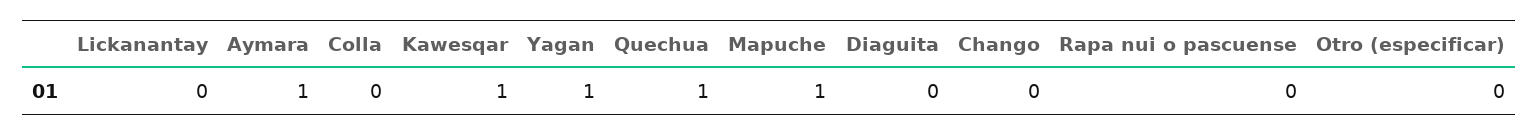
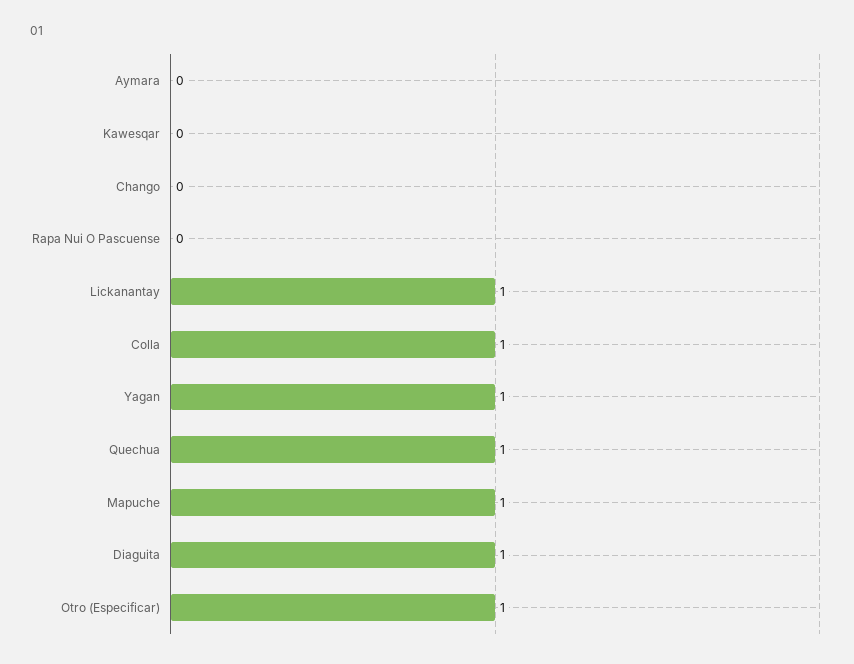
  {
-   "Lickanantay": 0,
+   "Lickanantay": 1,
-   "Aymara": 1,
+   "Aymara": 0,
-   "Colla": 0,
+   "Colla": 1,
-   "Kawesqar": 1,
+   "Kawesqar": 0,
    "Yagan": 1,
    "Quechua": 1,
    "Mapuche": 1,
-   "Diaguita": 0,
+   "Diaguita": 1,
    "Chango": 0,
    "Rapa nui o pascuense": 0,
-   "Otro (especificar)": 0
+   "Otro (especificar)": 1
  }

